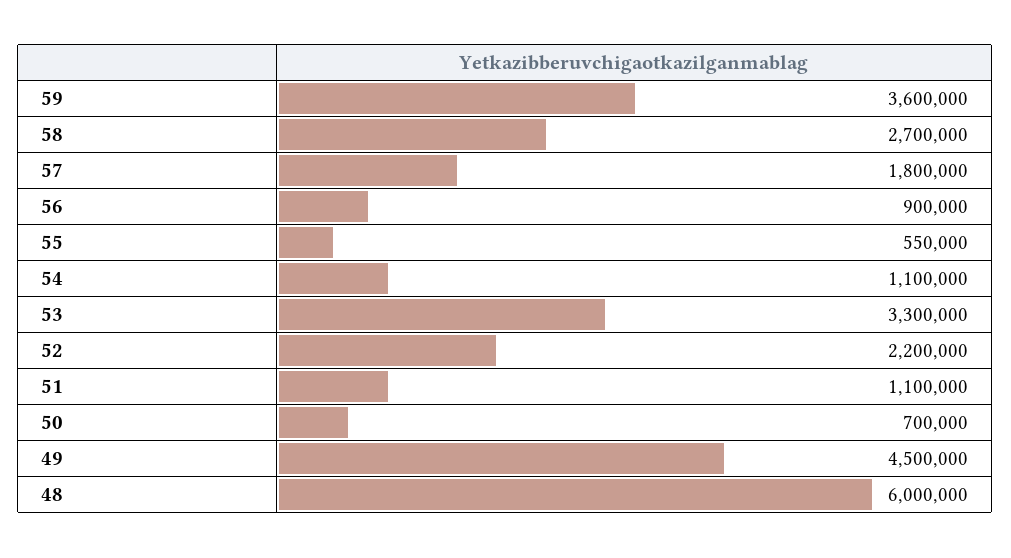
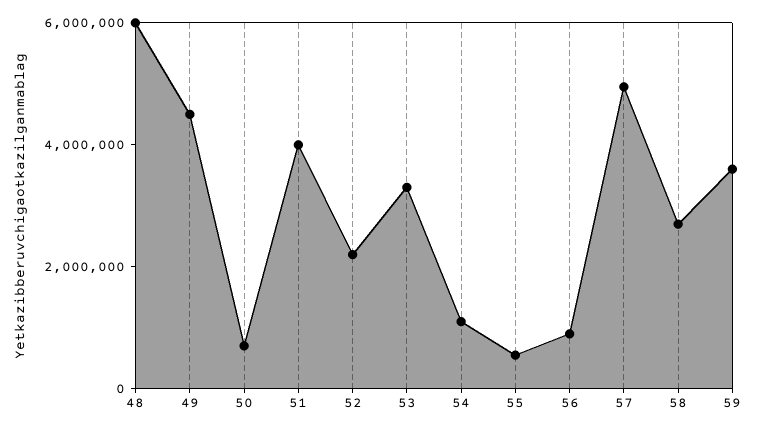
  {
    "59": 3600000,
    "58": 2700000,
-   "57": 1800000,
+   "57": 5000000,
    "56": 900000,
    "55": 550000,
    "54": 1100000,
    "53": 3300000,
    "52": 2200000,
-   "51": 1100000,
+   "51": 4000000,
    "50": 700000,
    "49": 4500000,
    "48": 6000000
  }

